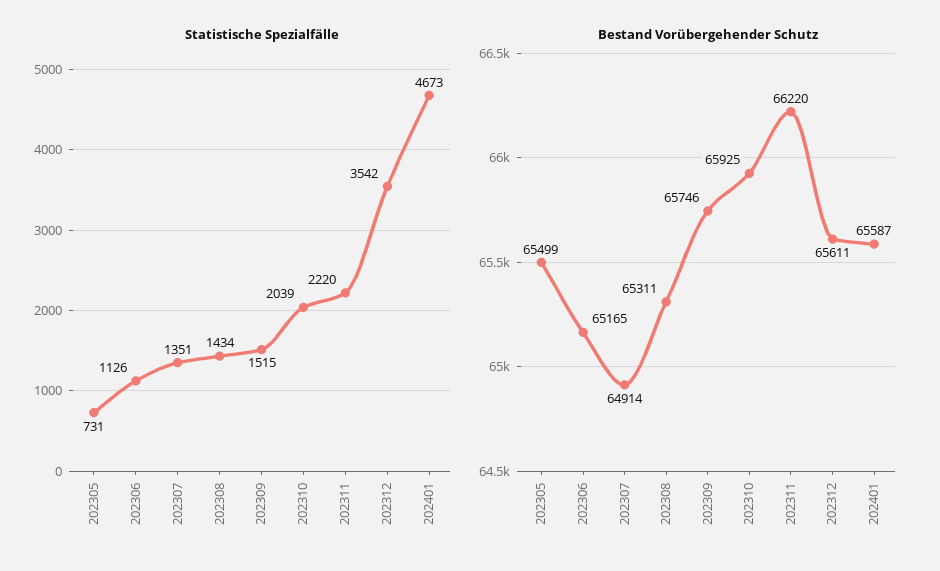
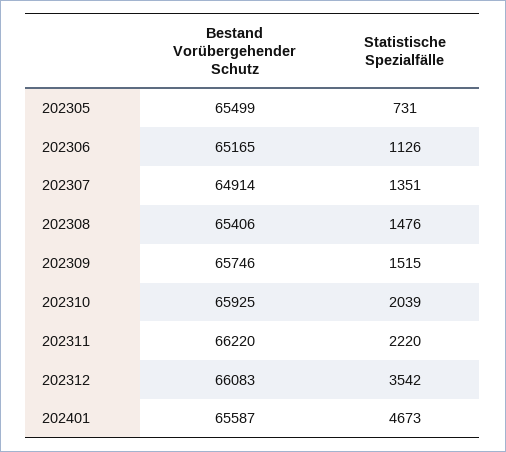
  {
    "Statistische Spezialfälle": {
      "202305": 731,
      "202306": 1126,
      "202307": 1351,
-     "202308": 1434,
+     "202308": 1476,
      "202309": 1515,
      "202310": 2039,
      "202311": 2220,
      "202312": 3542,
      "202401": 4673
    },
    "Bestand Vorübergehender Schutz": {
      "202305": 65499,
      "202306": 65165,
      "202307": 64914,
-     "202308": 65311,
+     "202308": 65406,
      "202309": 65746,
      "202310": 65925,
      "202311": 66220,
-     "202312": 65611,
+     "202312": 66083,
      "202401": 65587
    }
  }

